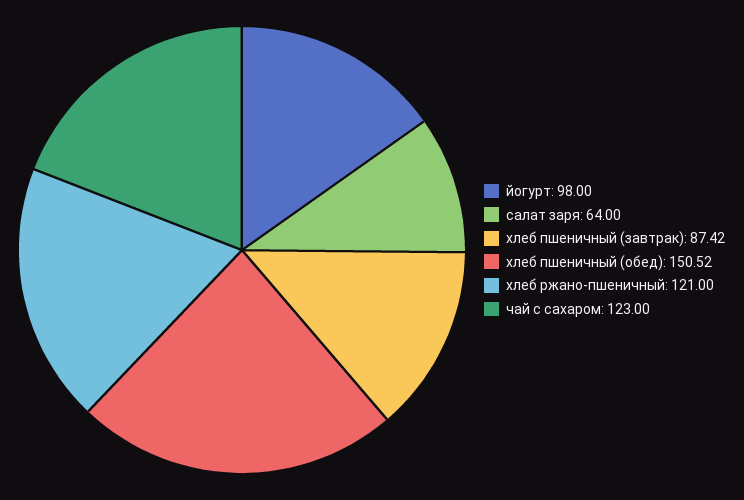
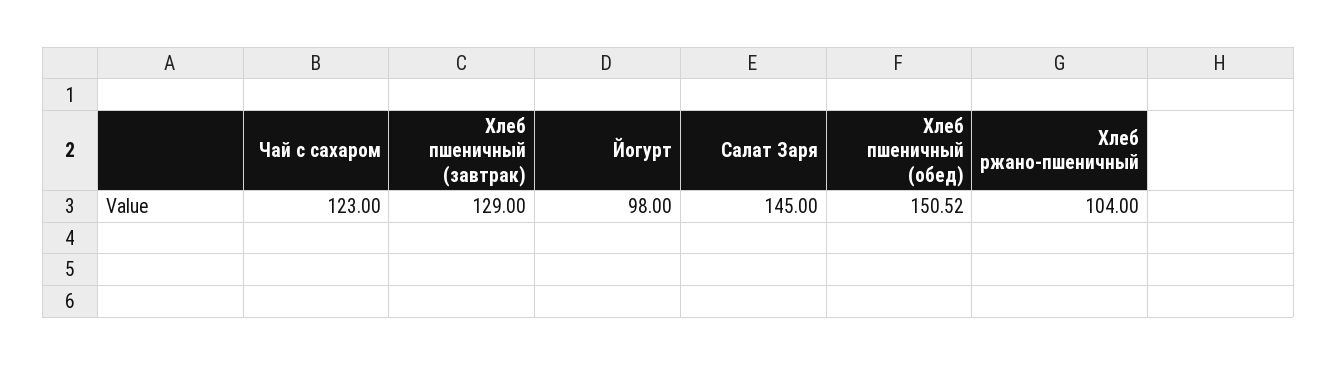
  {
    "йогурт": 98,
-   "салат заря": 64,
+   "салат заря": 145,
-   "хлеб пшеничный (завтрак)": 87.42,
+   "хлеб пшеничный (завтрак)": 129,
    "хлеб пшеничный (обед)": 150.52,
-   "хлеб ржано-пшеничный": 121,
+   "хлеб ржано-пшеничный": 104,
    "чай с сахаром": 123
  }

